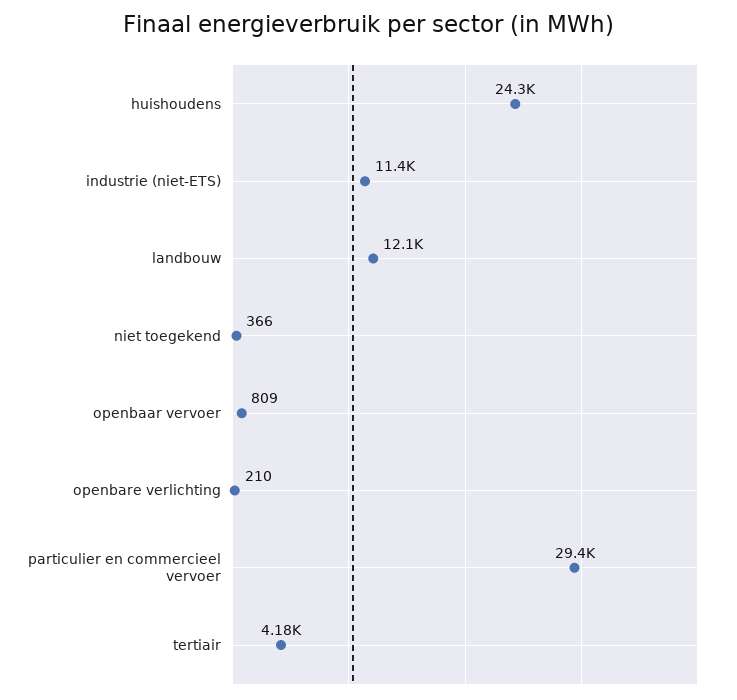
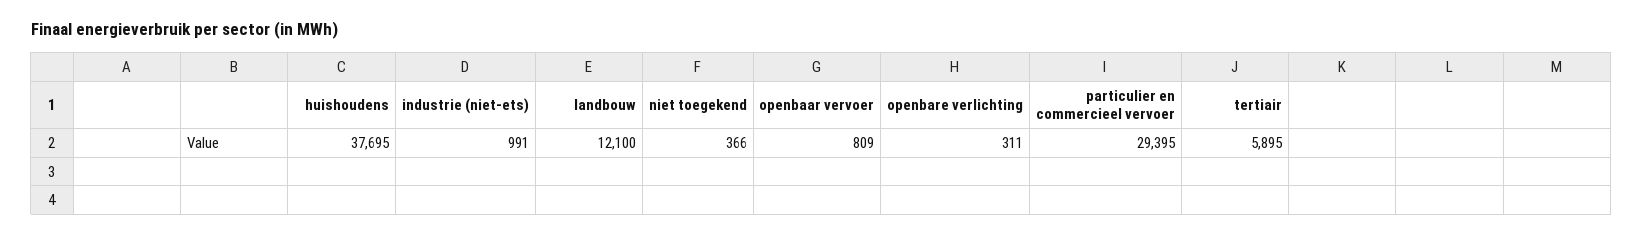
  {
-   "huishoudens": 24300,
+   "huishoudens": 37695,
-   "industrie (niet-ETS)": 11400,
+   "industrie (niet-ETS)": 991,
    "landbouw": 12100,
    "niet toegekend": 366,
    "openbaar vervoer": 809,
-   "openbare verlichting": 210,
+   "openbare verlichting": 311,
    "particulier en commercieel vervoer": 29395,
-   "tertiair": 4180
+   "tertiair": 5895
  }

